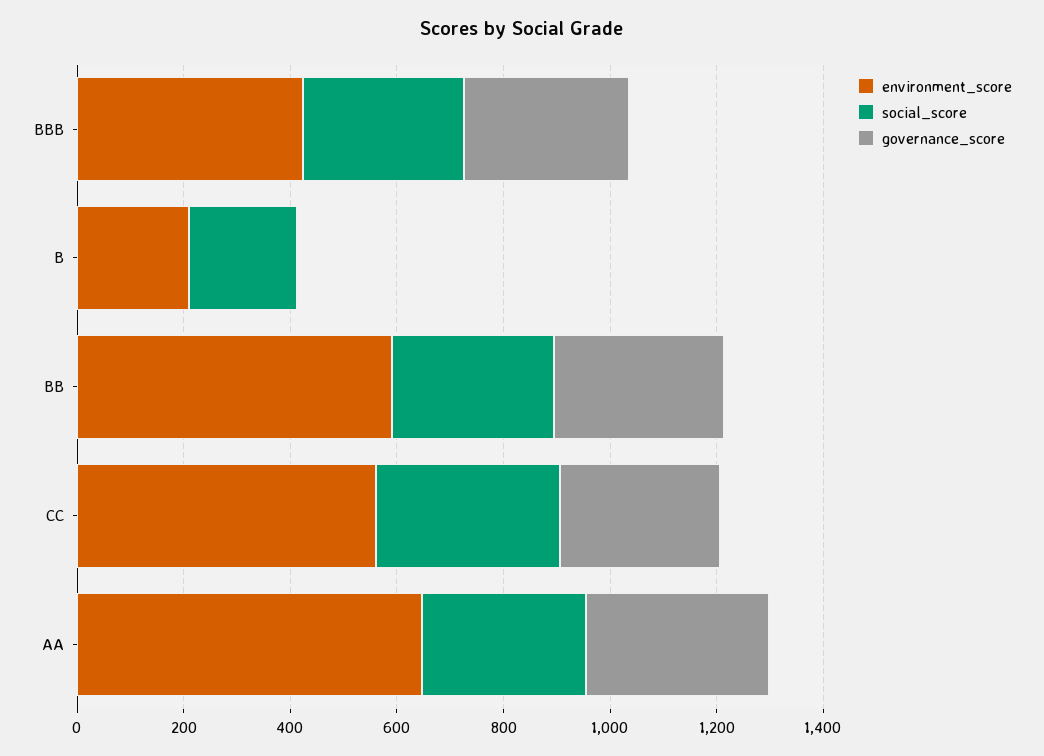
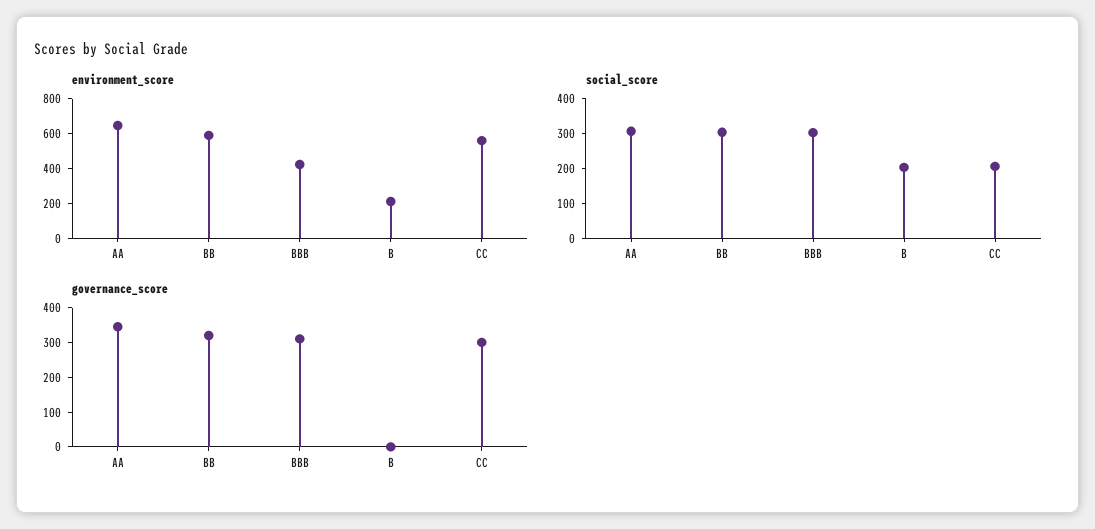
  {
    "environment_score": {
      "BBB": 400,
      "B": 200,
      "BB": 600,
      "CC": 550,
      "AA": 650
    },
    "social_score": {
      "BBB": 300,
      "B": 200,
      "BB": 300,
-     "CC": 350,
+     "CC": 200,
      "AA": 300
    },
    "governance_score": {
      "BBB": 300,
      "B": 0,
      "BB": 325,
      "CC": 300,
      "AA": 350
    }
  }

